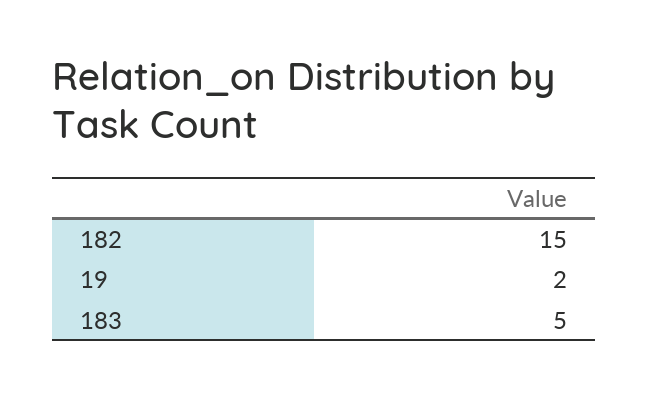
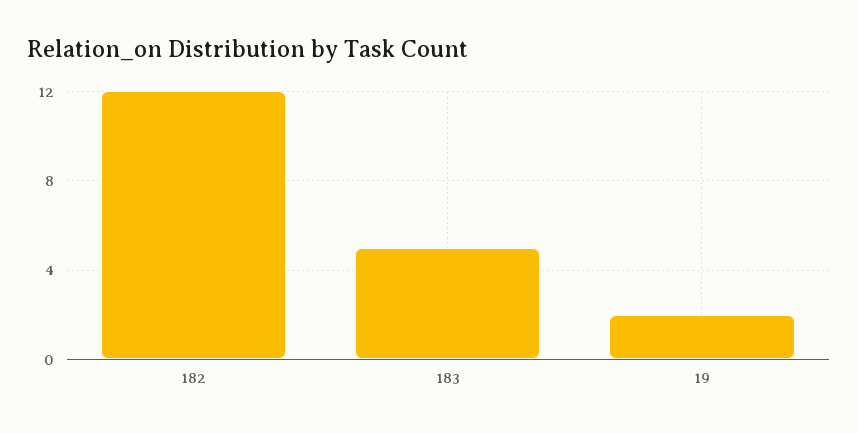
  {
-   "182": 15,
+   "182": 12,
    "19": 2,
    "183": 5
  }

